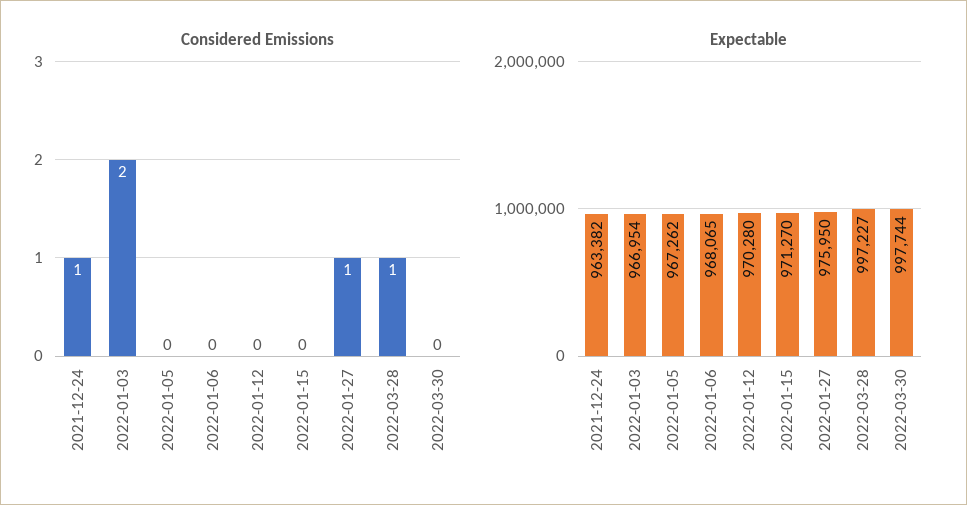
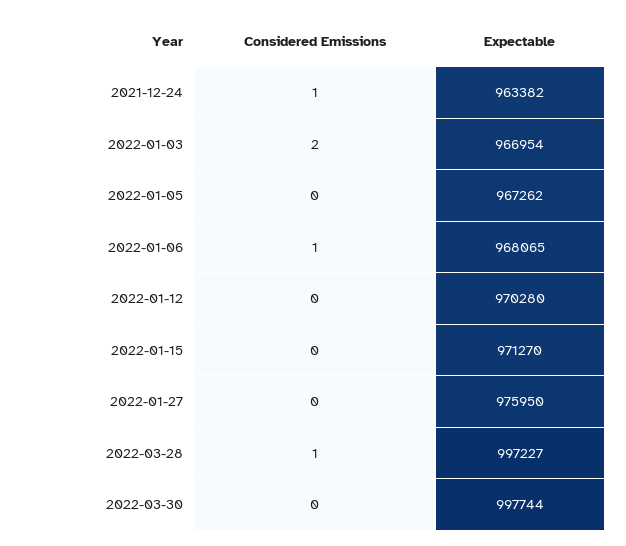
  {
    "Considered Emissions": {
      "2021-12-24": 1,
      "2022-01-03": 2,
      "2022-01-05": 0,
-     "2022-01-06": 0,
+     "2022-01-06": 1,
      "2022-01-12": 0,
      "2022-01-15": 0,
-     "2022-01-27": 1,
+     "2022-01-27": 0,
      "2022-03-28": 1,
      "2022-03-30": 0
    },
    "Expectable": {
      "2021-12-24": 963382,
      "2022-01-03": 966954,
      "2022-01-05": 967262,
      "2022-01-06": 968065,
      "2022-01-12": 970280,
      "2022-01-15": 971270,
      "2022-01-27": 975950,
      "2022-03-28": 997227,
      "2022-03-30": 997744
    }
  }

